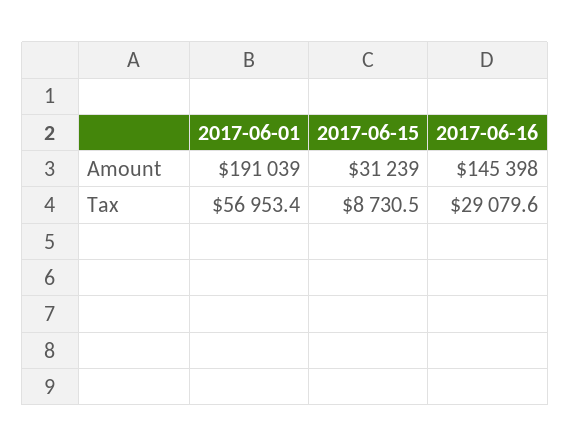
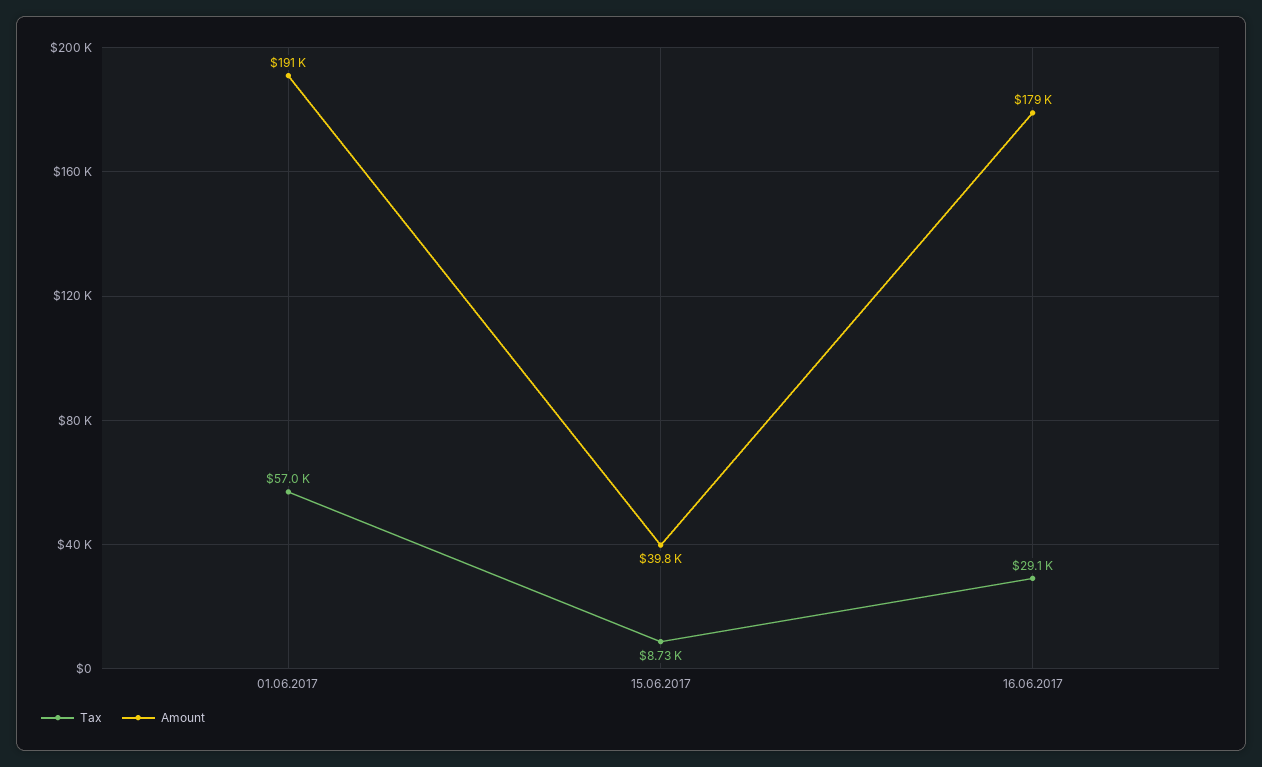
  {
    "Amount": {
      "2017-06-01": 191039,
-     "2017-06-15": 31239,
+     "2017-06-15": 39800,
-     "2017-06-16": 145398
+     "2017-06-16": 179000
    },
    "Tax": {
      "2017-06-01": 56953.4,
      "2017-06-15": 8730.5,
      "2017-06-16": 29079.6
    }
  }

